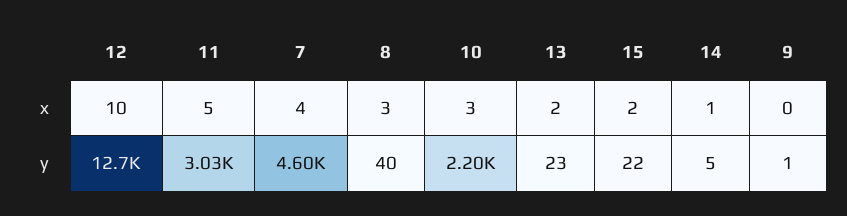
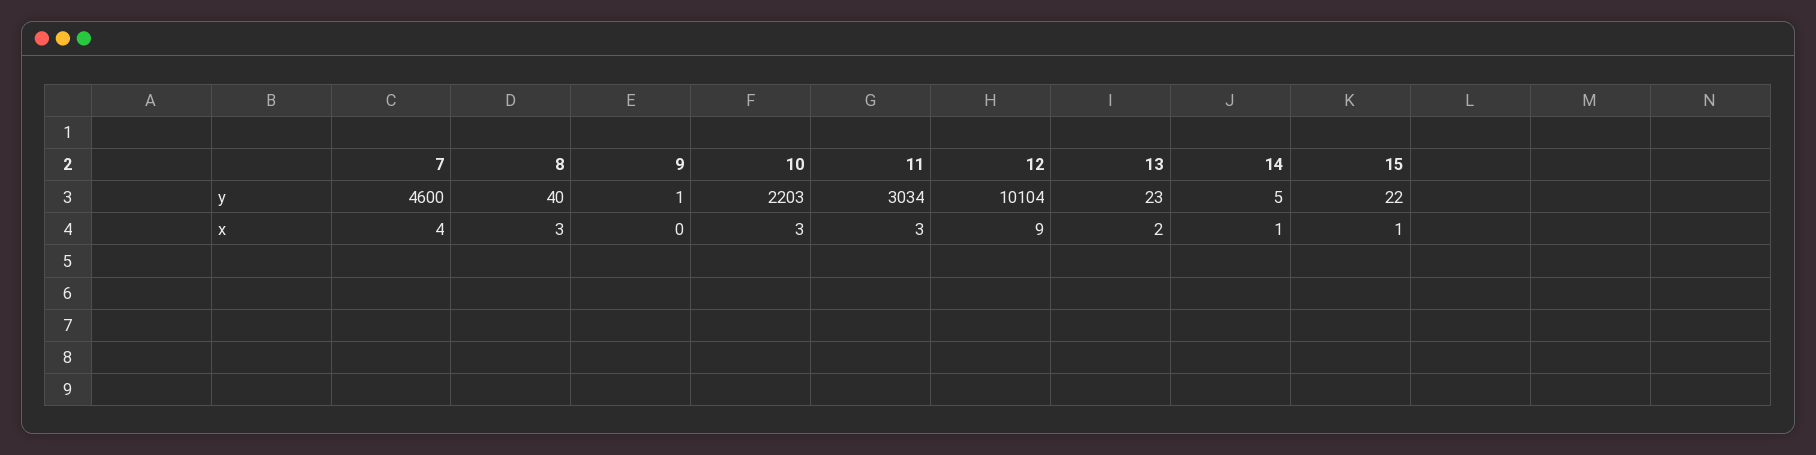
  {
    "12": {
-     "x": 10,
+     "x": 9,
-     "y": 12700
+     "y": 10104
    },
    "11": {
-     "x": 5,
+     "x": 3,
      "y": 3034
    },
    "7": {
      "x": 4,
      "y": 4600
    },
    "8": {
      "x": 3,
      "y": 40
    },
    "10": {
      "x": 3,
      "y": 2203
    },
    "13": {
      "x": 2,
      "y": 23
    },
    "15": {
-     "x": 2,
+     "x": 1,
      "y": 22
    },
    "14": {
      "x": 1,
      "y": 5
    },
    "9": {
      "x": 0,
      "y": 1
    }
  }

